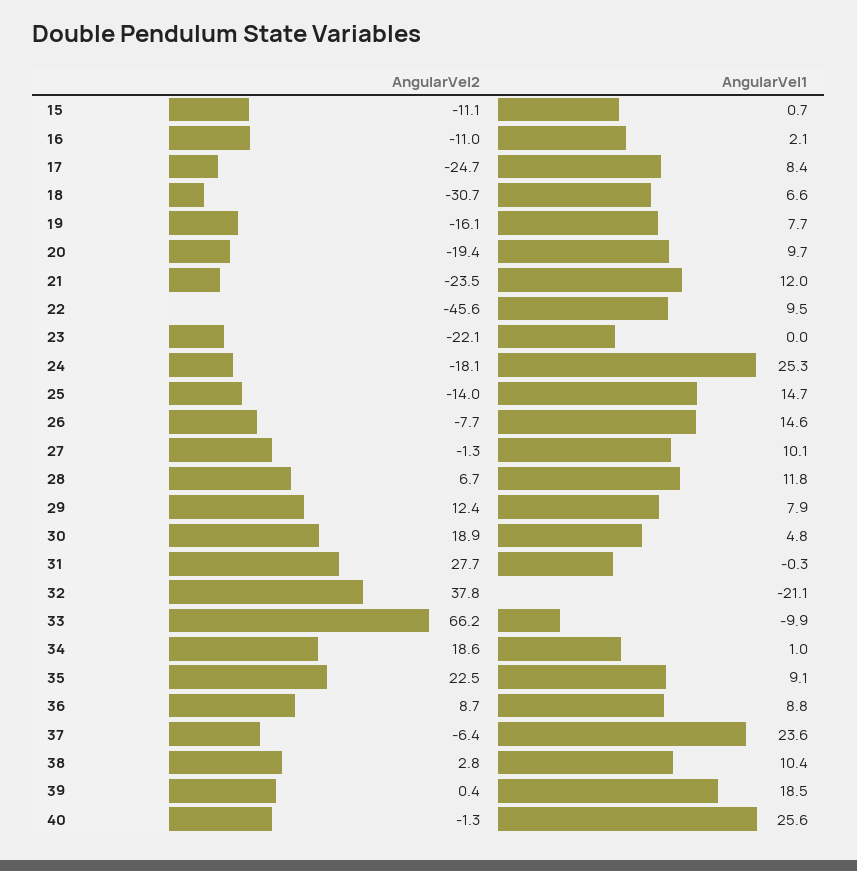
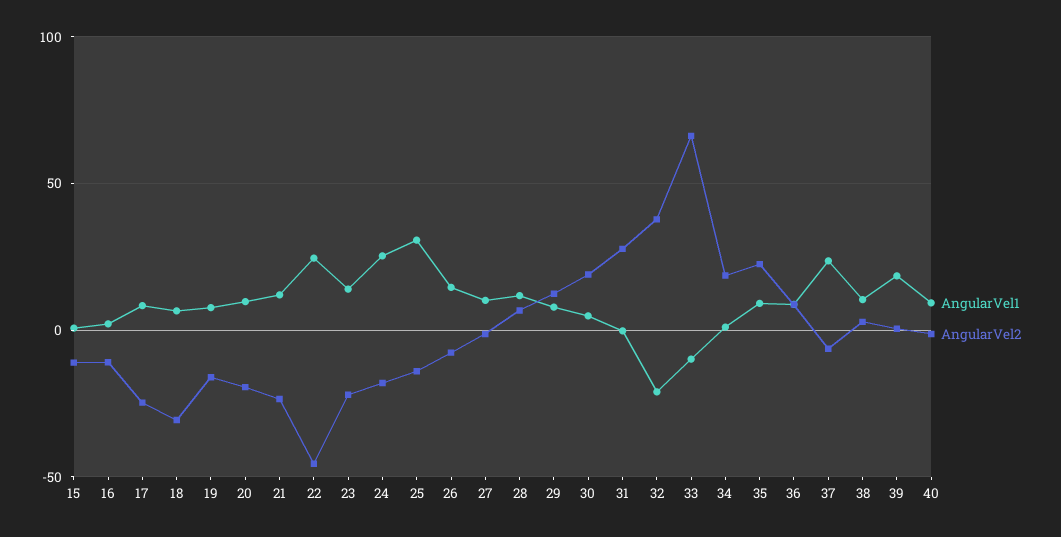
  {
    "AngularVel2": {
      "15": -11.1,
      "16": -11,
      "17": -24.7,
      "18": -30.7,
      "19": -16.1,
      "20": -19.4,
      "21": -23.5,
      "22": -45.6,
      "23": -22.1,
      "24": -18.1,
      "25": -14,
      "26": -7.7,
      "27": -1.3,
      "28": 6.7,
      "29": 12.4,
      "30": 18.9,
      "31": 27.7,
      "32": 37.8,
      "33": 66.2,
      "34": 18.6,
      "35": 22.5,
      "36": 8.7,
      "37": -6.4,
      "38": 2.8,
      "39": 0.4,
      "40": -1.3
    },
    "AngularVel1": {
      "15": 0.7,
      "16": 2.1,
      "17": 8.4,
      "18": 6.6,
      "19": 7.7,
      "20": 9.7,
      "21": 12,
-     "22": 9.5,
+     "22": 25,
-     "23": 0,
+     "23": 15,
      "24": 25.3,
-     "25": 14.7,
+     "25": 30,
      "26": 14.6,
      "27": 10.1,
      "28": 11.8,
      "29": 7.9,
      "30": 4.8,
      "31": -0.3,
      "32": -21.1,
      "33": -9.9,
      "34": 1,
      "35": 9.1,
      "36": 8.8,
      "37": 23.6,
      "38": 10.4,
      "39": 18.5,
-     "40": 25.6
+     "40": 10
    }
  }

